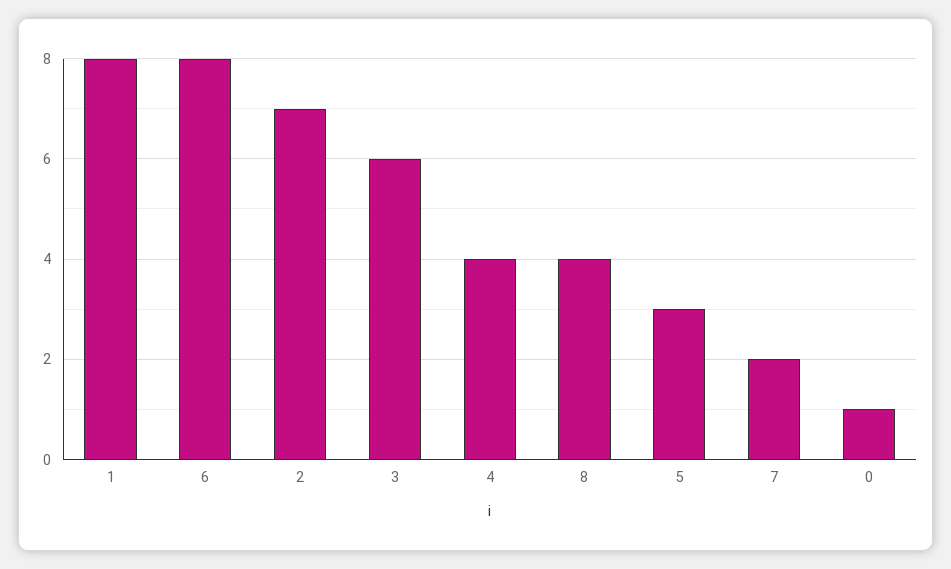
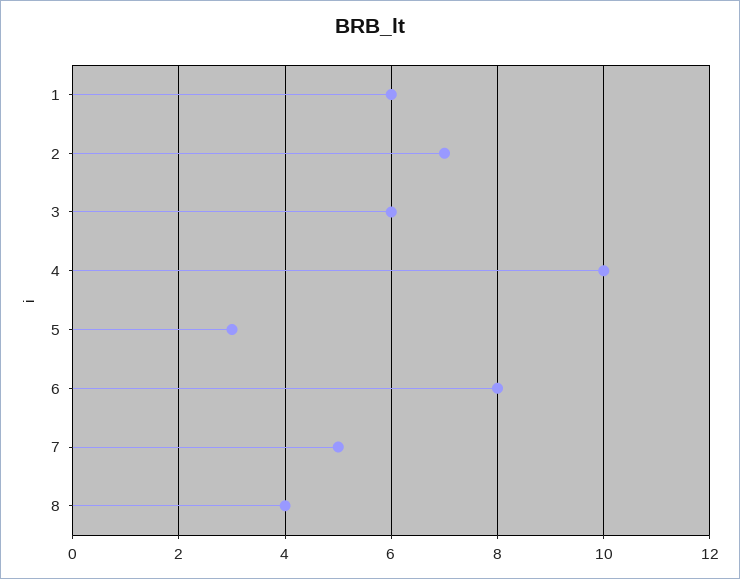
  {
-   "1": 8,
+   "1": 6,
    "6": 8,
    "2": 7,
    "3": 6,
-   "4": 4,
+   "4": 10,
    "8": 4,
    "5": 3,
-   "7": 2,
+   "7": 5
-   "0": 1
  }

